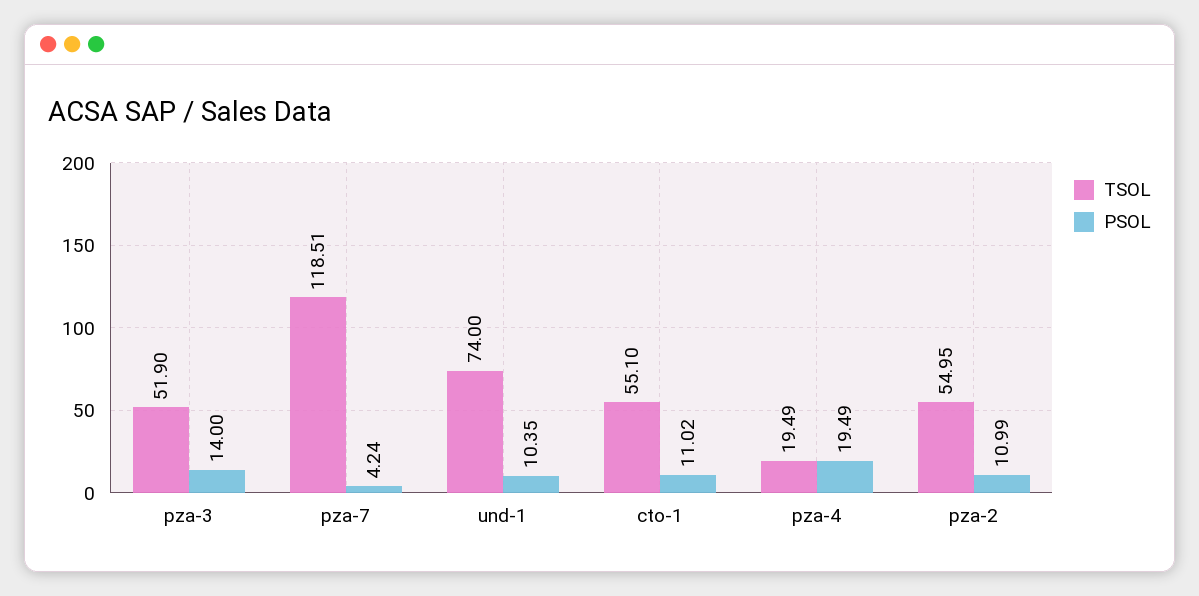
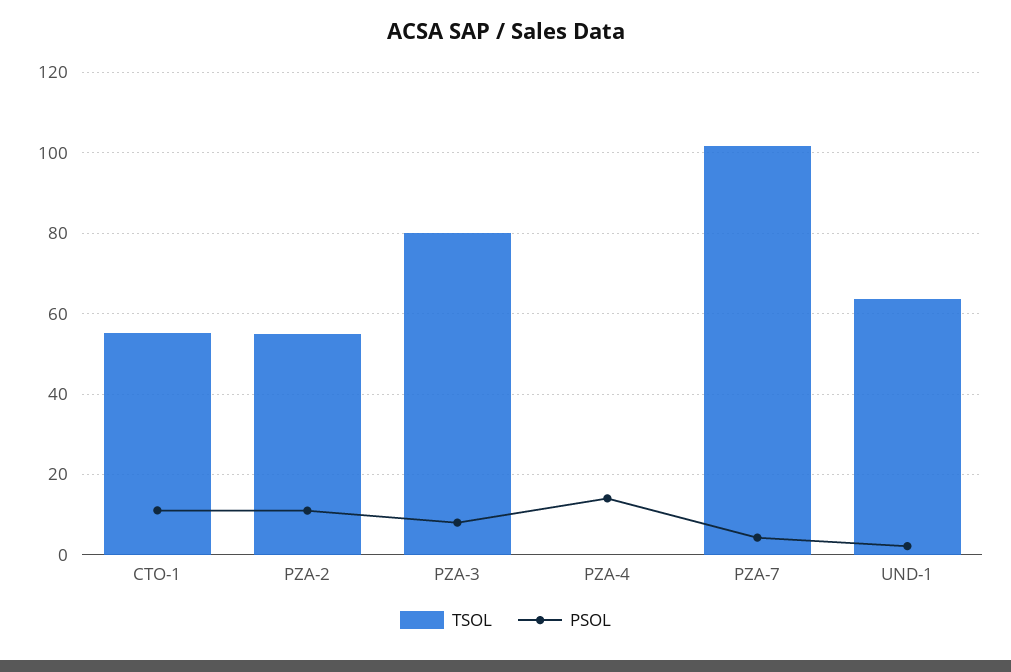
  {
    "TSOL": {
-     "pza-3": 51.9,
+     "pza-3": 80,
-     "pza-7": 118.51,
+     "pza-7": 102,
-     "und-1": 74,
+     "und-1": 64,
      "cto-1": 55.1,
-     "pza-4": 19.49,
+     "pza-4": 0,
      "pza-2": 54.95
    },
    "PSOL": {
-     "pza-3": 14,
+     "pza-3": 8,
      "pza-7": 4.24,
-     "und-1": 10.35,
+     "und-1": 2,
      "cto-1": 11.02,
-     "pza-4": 19.49,
+     "pza-4": 14,
      "pza-2": 10.99
    }
  }

